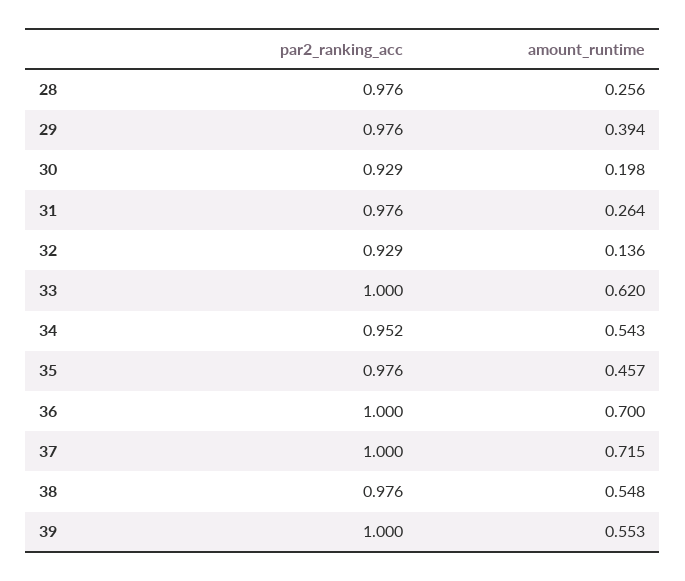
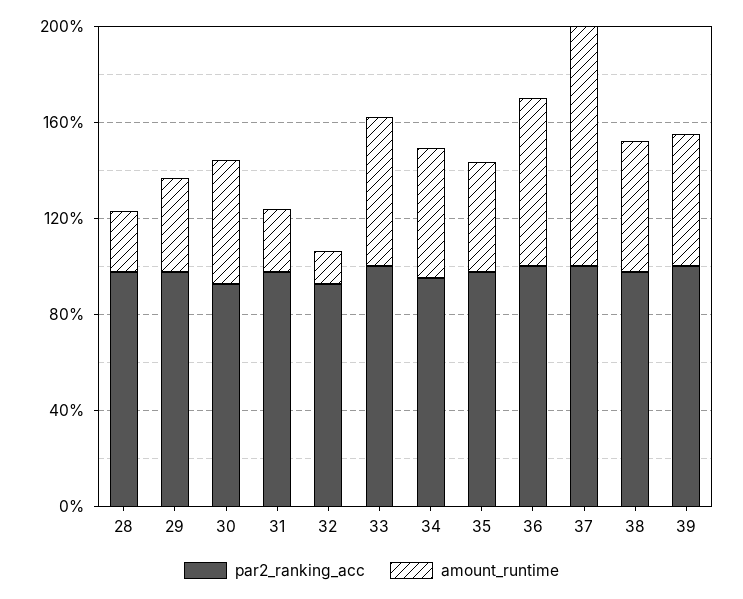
  {
    "par2_ranking_acc": {
      "28": 0.976,
      "29": 0.976,
      "30": 0.929,
      "31": 0.976,
      "32": 0.929,
      "33": 1,
      "34": 0.952,
      "35": 0.976,
      "36": 1,
      "37": 1,
      "38": 0.976,
      "39": 1
    },
    "amount_runtime": {
      "28": 0.256,
      "29": 0.394,
-     "30": 0.198,
+     "30": 0.5,
      "31": 0.264,
      "32": 0.136,
      "33": 0.62,
      "34": 0.543,
      "35": 0.457,
      "36": 0.7,
-     "37": 0.715,
+     "37": 1,
      "38": 0.548,
      "39": 0.553
    }
  }

